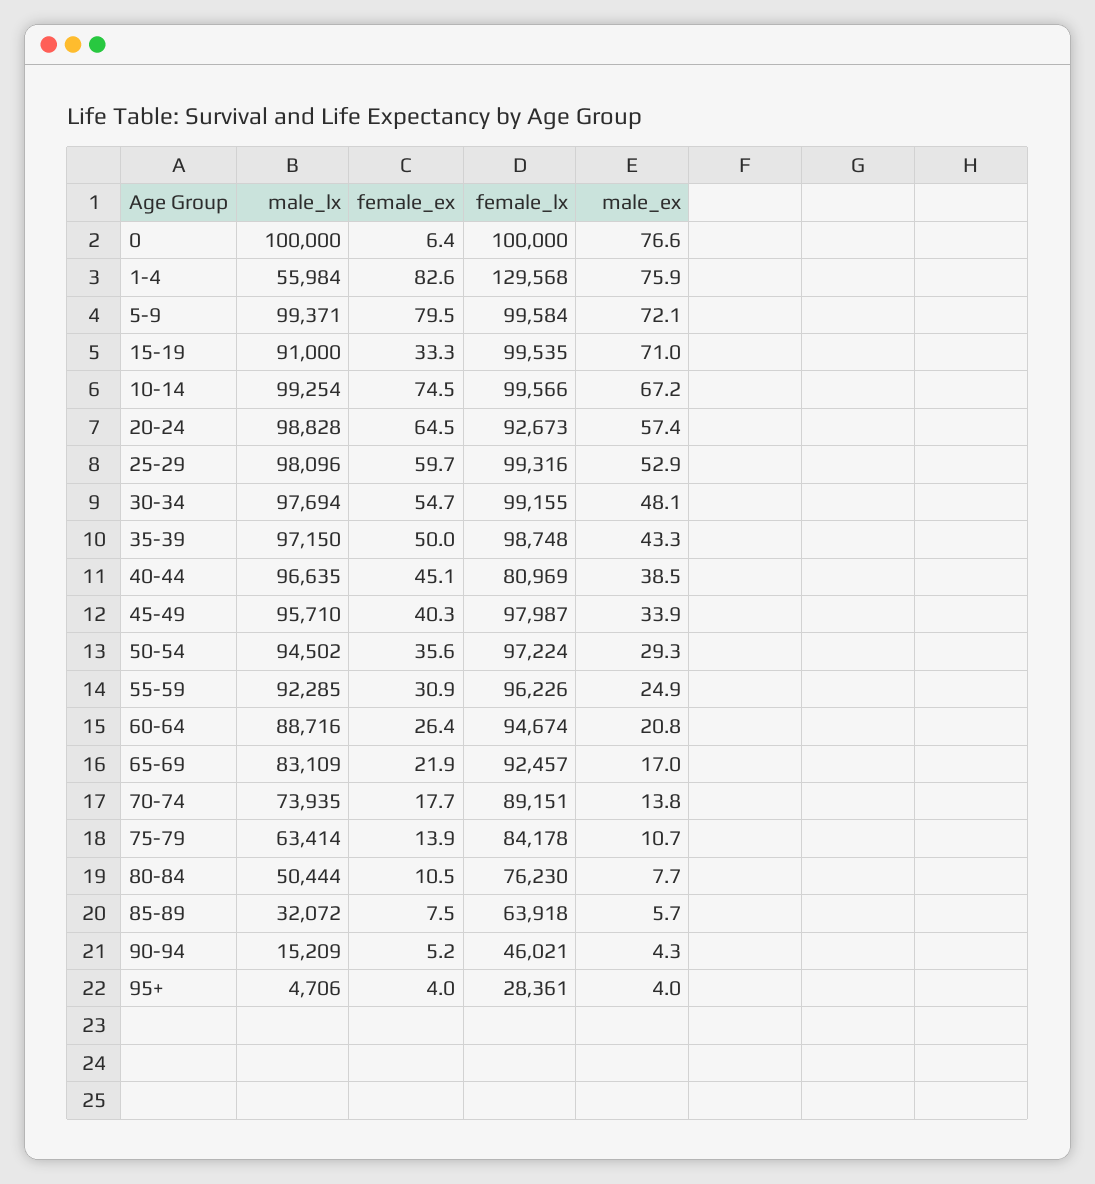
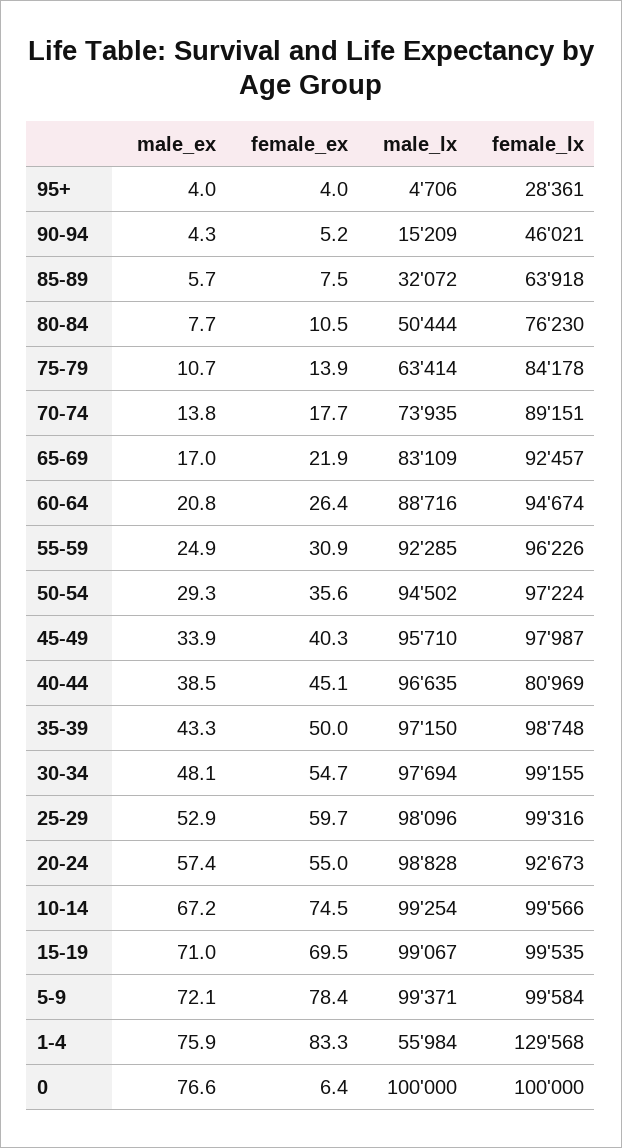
  {
    "male_lx": {
      "0": 100000,
      "1-4": 55984,
      "5-9": 99371,
-     "15-19": 91000,
+     "15-19": 99067,
      "10-14": 99254,
      "20-24": 98828,
      "25-29": 98096,
      "30-34": 97694,
      "35-39": 97150,
      "40-44": 96635,
      "45-49": 95710,
      "50-54": 94502,
      "55-59": 92285,
      "60-64": 88716,
      "65-69": 83109,
      "70-74": 73935,
      "75-79": 63414,
      "80-84": 50444,
      "85-89": 32072,
      "90-94": 15209,
      "95+": 4706
    },
    "female_ex": {
      "0": 6.4,
-     "1-4": 82.6,
+     "1-4": 83.3,
-     "5-9": 79.5,
+     "5-9": 78.4,
-     "15-19": 33.3,
+     "15-19": 69.5,
      "10-14": 74.5,
-     "20-24": 64.5,
+     "20-24": 55,
      "25-29": 59.7,
      "30-34": 54.7,
      "35-39": 50,
      "40-44": 45.1,
      "45-49": 40.3,
      "50-54": 35.6,
      "55-59": 30.9,
      "60-64": 26.4,
      "65-69": 21.9,
      "70-74": 17.7,
      "75-79": 13.9,
      "80-84": 10.5,
      "85-89": 7.5,
      "90-94": 5.2,
      "95+": 4
    },
    "female_lx": {
      "0": 100000,
      "1-4": 129568,
      "5-9": 99584,
      "15-19": 99535,
      "10-14": 99566,
      "20-24": 92673,
      "25-29": 99316,
      "30-34": 99155,
      "35-39": 98748,
      "40-44": 80969,
      "45-49": 97987,
      "50-54": 97224,
      "55-59": 96226,
      "60-64": 94674,
      "65-69": 92457,
      "70-74": 89151,
      "75-79": 84178,
      "80-84": 76230,
      "85-89": 63918,
      "90-94": 46021,
      "95+": 28361
    },
    "male_ex": {
      "0": 76.6,
      "1-4": 75.9,
      "5-9": 72.1,
      "15-19": 71,
      "10-14": 67.2,
      "20-24": 57.4,
      "25-29": 52.9,
      "30-34": 48.1,
      "35-39": 43.3,
      "40-44": 38.5,
      "45-49": 33.9,
      "50-54": 29.3,
      "55-59": 24.9,
      "60-64": 20.8,
      "65-69": 17,
      "70-74": 13.8,
      "75-79": 10.7,
      "80-84": 7.7,
      "85-89": 5.7,
      "90-94": 4.3,
      "95+": 4
    }
  }

